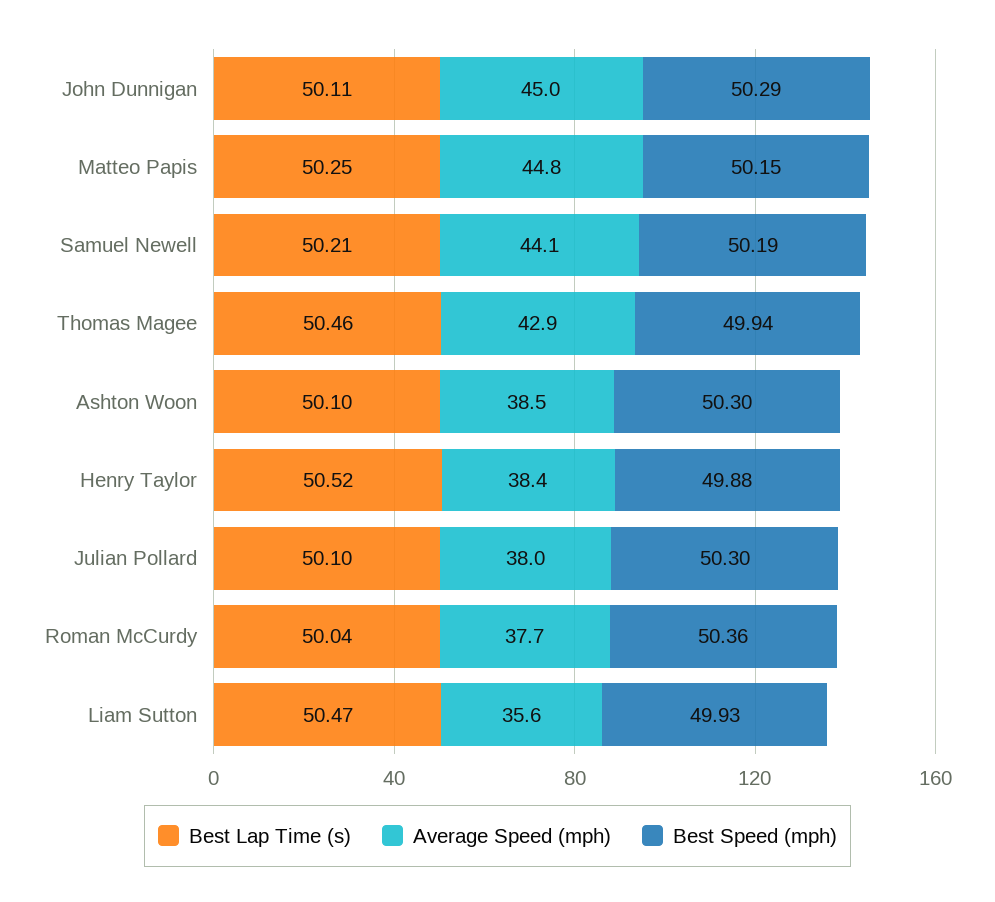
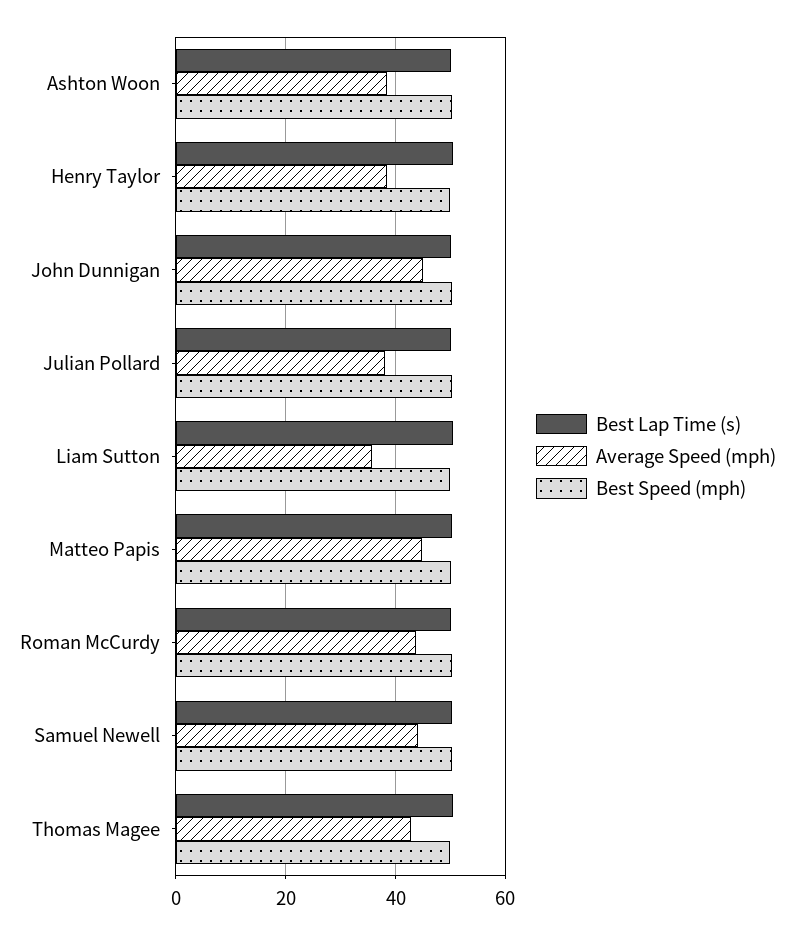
  {
    "Best Lap Time (s)": {
      "John Dunnigan": 50.11,
      "Matteo Papis": 50.25,
      "Samuel Newell": 50.21,
      "Thomas Magee": 50.46,
      "Ashton Woon": 50.1,
      "Henry Taylor": 50.52,
      "Julian Pollard": 50.1,
      "Roman McCurdy": 50.04,
      "Liam Sutton": 50.47
    },
    "Average Speed (mph)": {
      "John Dunnigan": 45,
      "Matteo Papis": 44.8,
      "Samuel Newell": 44.1,
      "Thomas Magee": 42.9,
      "Ashton Woon": 38.5,
      "Henry Taylor": 38.4,
      "Julian Pollard": 38,
-     "Roman McCurdy": 37.7,
+     "Roman McCurdy": 44,
      "Liam Sutton": 35.6
    },
    "Best Speed (mph)": {
      "John Dunnigan": 50.29,
      "Matteo Papis": 50.15,
      "Samuel Newell": 50.19,
      "Thomas Magee": 49.94,
      "Ashton Woon": 50.3,
      "Henry Taylor": 49.88,
      "Julian Pollard": 50.3,
      "Roman McCurdy": 50.36,
      "Liam Sutton": 49.93
    }
  }

